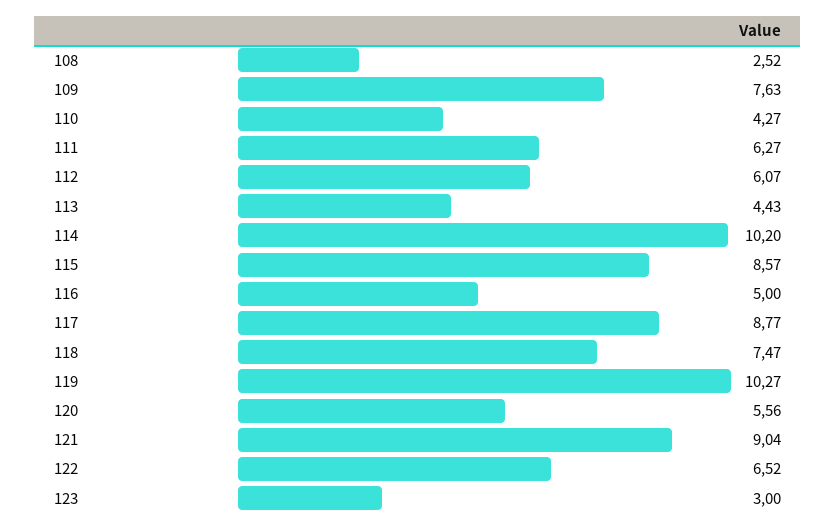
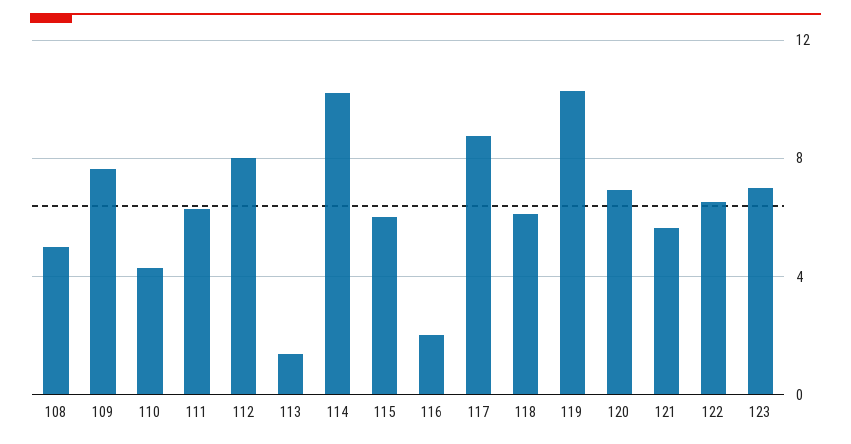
  {
-   "108": 2.52,
+   "108": 5,
    "109": 7.63,
    "110": 4.27,
    "111": 6.27,
-   "112": 6.07,
+   "112": 8,
-   "113": 4.43,
+   "113": 1.5,
    "114": 10.2,
-   "115": 8.57,
+   "115": 6,
-   "116": 5,
+   "116": 2,
    "117": 8.77,
-   "118": 7.47,
+   "118": 6,
    "119": 10.27,
-   "120": 5.56,
+   "120": 7,
-   "121": 9.04,
+   "121": 5.5,
    "122": 6.52,
-   "123": 3
+   "123": 7
  }

